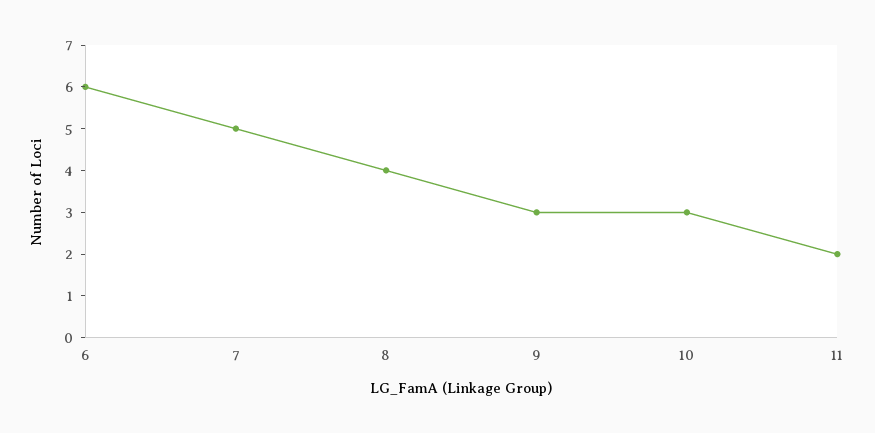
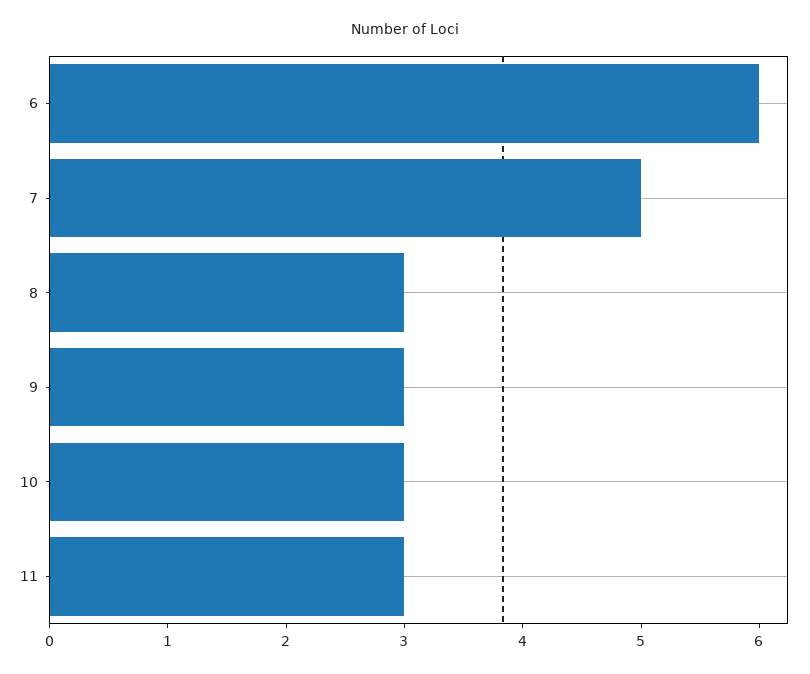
  {
    "6": 6,
    "7": 5,
-   "8": 4,
+   "8": 3,
    "9": 3,
    "10": 3,
-   "11": 2
+   "11": 3
  }

